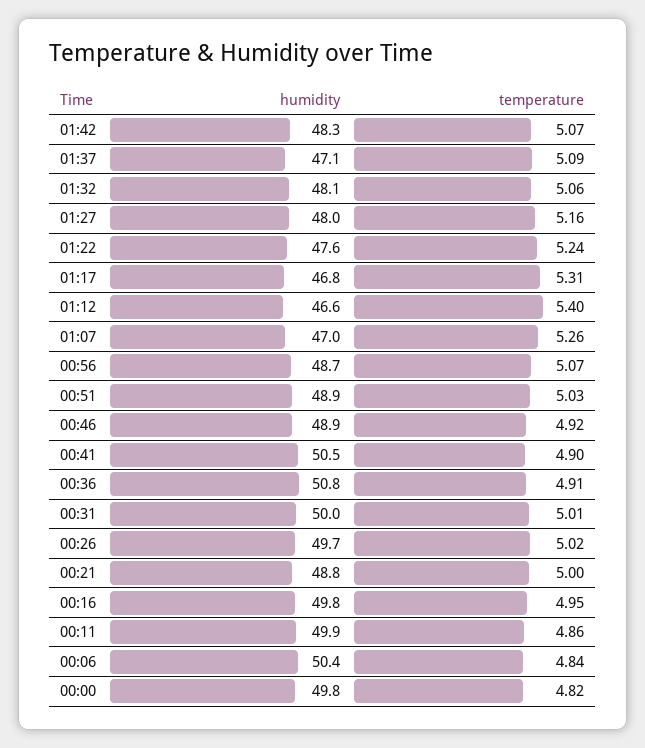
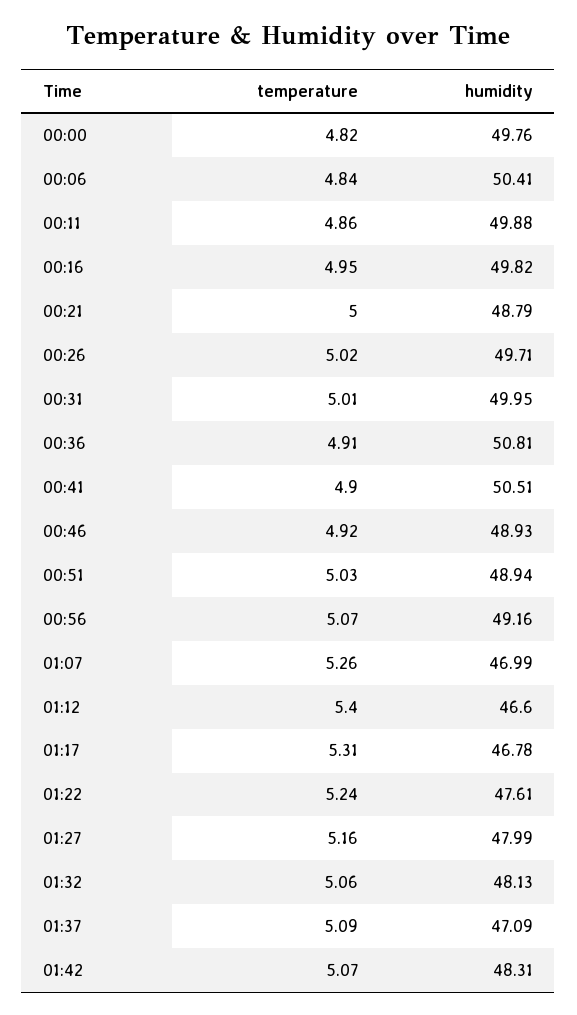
  {
    "humidity": {
      "01:42": 48.31,
      "01:37": 47.09,
      "01:32": 48.13,
      "01:27": 47.99,
      "01:22": 47.61,
      "01:17": 46.78,
      "01:12": 46.6,
      "01:07": 46.99,
-     "00:56": 48.7,
+     "00:56": 49.16,
      "00:51": 48.94,
      "00:46": 48.93,
      "00:41": 50.51,
      "00:36": 50.81,
      "00:31": 49.95,
      "00:26": 49.71,
      "00:21": 48.79,
      "00:16": 49.82,
      "00:11": 49.88,
      "00:06": 50.41,
      "00:00": 49.76
    },
    "temperature": {
      "01:42": 5.07,
      "01:37": 5.09,
      "01:32": 5.06,
      "01:27": 5.16,
      "01:22": 5.24,
      "01:17": 5.31,
      "01:12": 5.4,
      "01:07": 5.26,
      "00:56": 5.07,
      "00:51": 5.03,
      "00:46": 4.92,
      "00:41": 4.9,
      "00:36": 4.91,
      "00:31": 5.01,
      "00:26": 5.02,
      "00:21": 5,
      "00:16": 4.95,
      "00:11": 4.86,
      "00:06": 4.84,
      "00:00": 4.82
    }
  }

